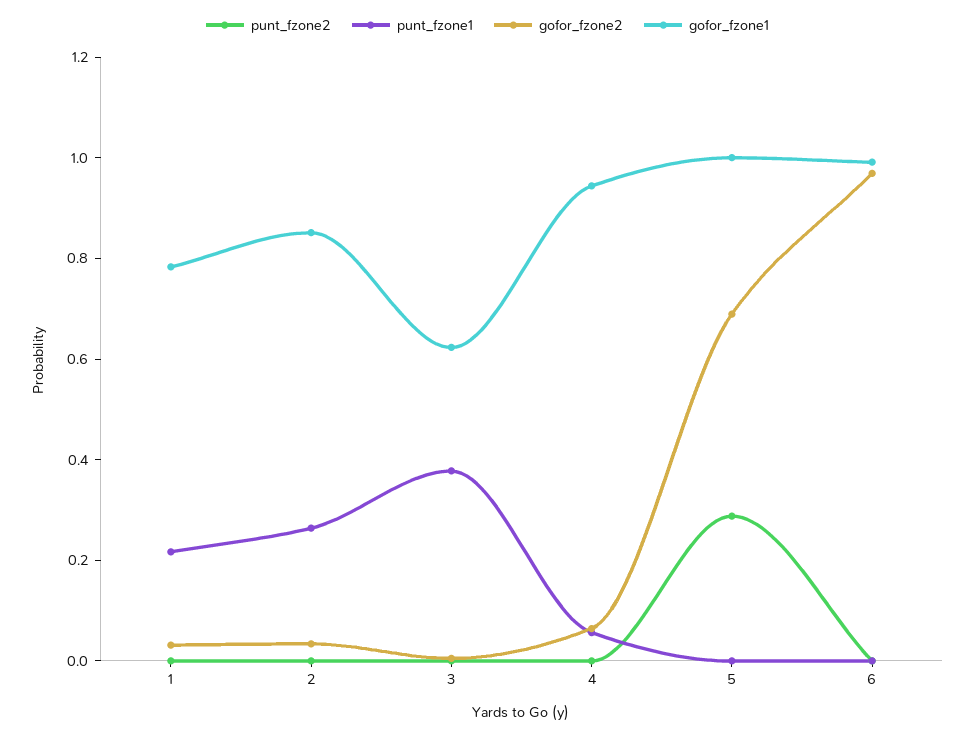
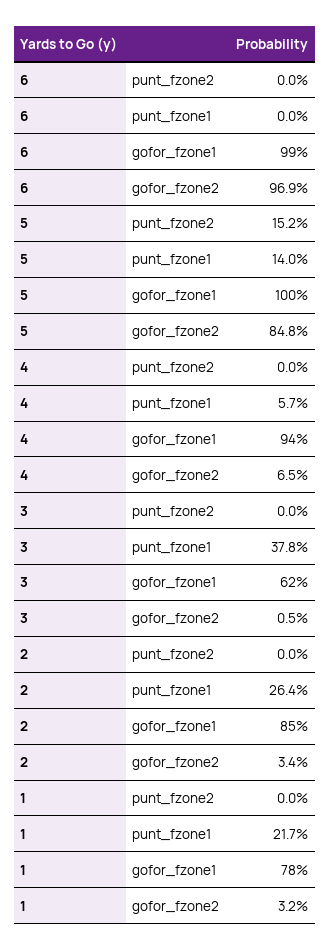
  {
    "punt_fzone2": {
      "1": 0,
      "2": 0,
      "3": 0,
      "4": 0,
-     "5": 0.3,
+     "5": 0.152,
      "6": 0
    },
    "punt_fzone1": {
      "1": 0.217,
      "2": 0.264,
      "3": 0.378,
      "4": 0.057,
-     "5": 0,
+     "5": 0.14,
      "6": 0
    },
    "gofor_fzone2": {
      "1": 0.032,
      "2": 0.034,
      "3": 0.005,
      "4": 0.065,
-     "5": 0.7,
+     "5": 0.848,
      "6": 0.969
    },
    "gofor_fzone1": {
      "1": 0.78,
      "2": 0.85,
      "3": 0.62,
      "4": 0.94,
      "5": 1,
      "6": 0.99
    }
  }

